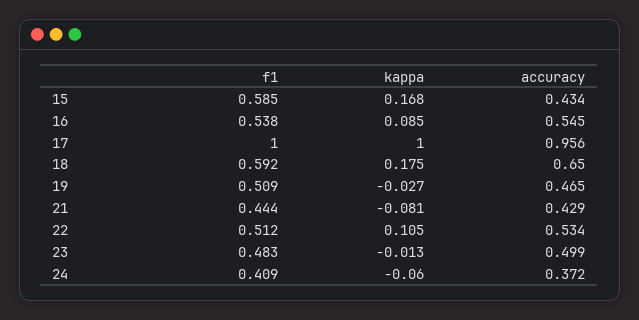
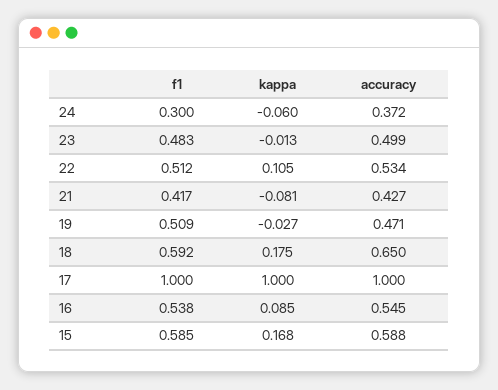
  {
    "f1": {
      "15": 0.585,
      "16": 0.538,
      "17": 1,
      "18": 0.592,
      "19": 0.509,
-     "21": 0.444,
+     "21": 0.417,
      "22": 0.512,
      "23": 0.483,
-     "24": 0.409
+     "24": 0.3
    },
    "kappa": {
      "15": 0.168,
      "16": 0.085,
      "17": 1,
      "18": 0.175,
      "19": -0.027,
      "21": -0.081,
      "22": 0.105,
      "23": -0.013,
      "24": -0.06
    },
    "accuracy": {
-     "15": 0.434,
+     "15": 0.588,
      "16": 0.545,
-     "17": 0.956,
+     "17": 1,
      "18": 0.65,
-     "19": 0.465,
+     "19": 0.471,
-     "21": 0.429,
+     "21": 0.427,
      "22": 0.534,
      "23": 0.499,
      "24": 0.372
    }
  }

